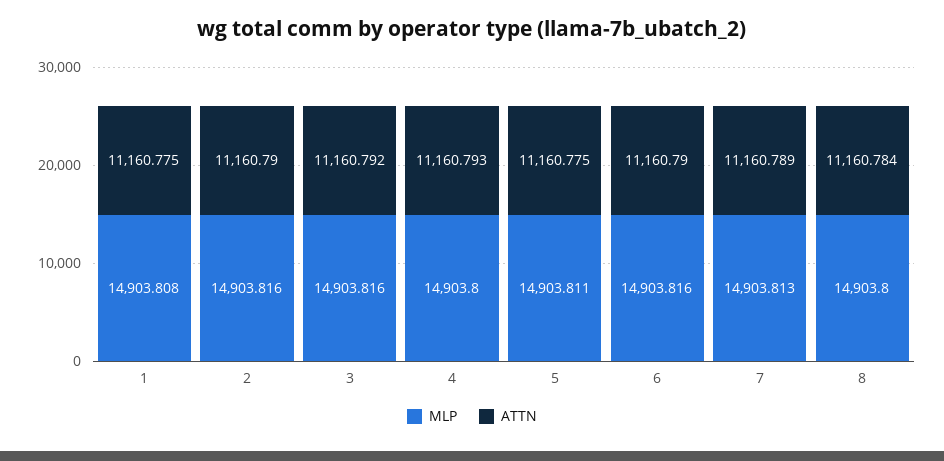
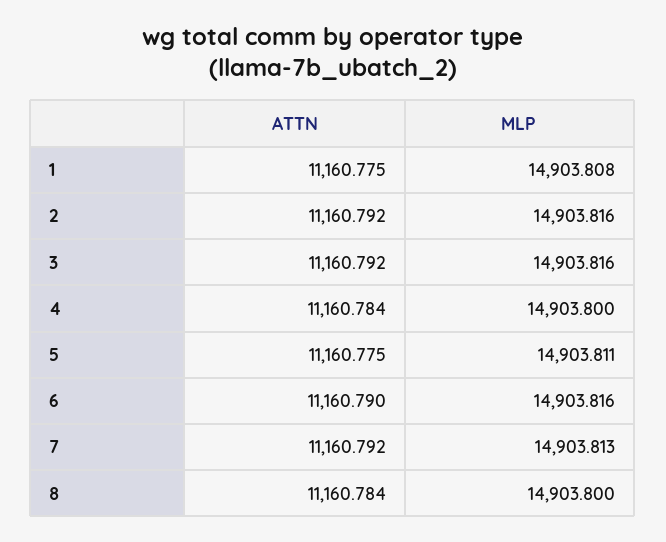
  {
    "MLP": {
      "1": 14903.808,
      "2": 14903.816,
      "3": 14903.816,
      "4": 14903.8,
      "5": 14903.811,
      "6": 14903.816,
      "7": 14903.813,
      "8": 14903.8
    },
    "ATTN": {
      "1": 11160.775,
-     "2": 11160.79,
+     "2": 11160.792,
      "3": 11160.792,
-     "4": 11160.793,
+     "4": 11160.784,
      "5": 11160.775,
      "6": 11160.79,
-     "7": 11160.789,
+     "7": 11160.792,
      "8": 11160.784
    }
  }

